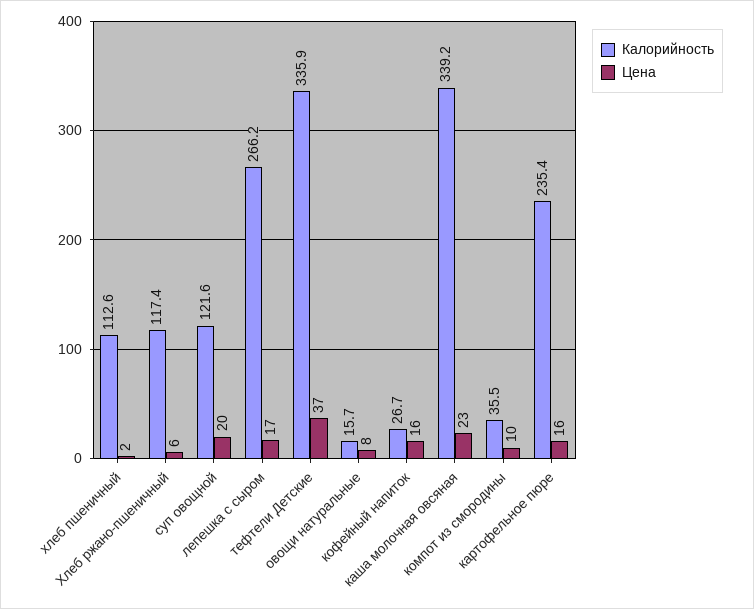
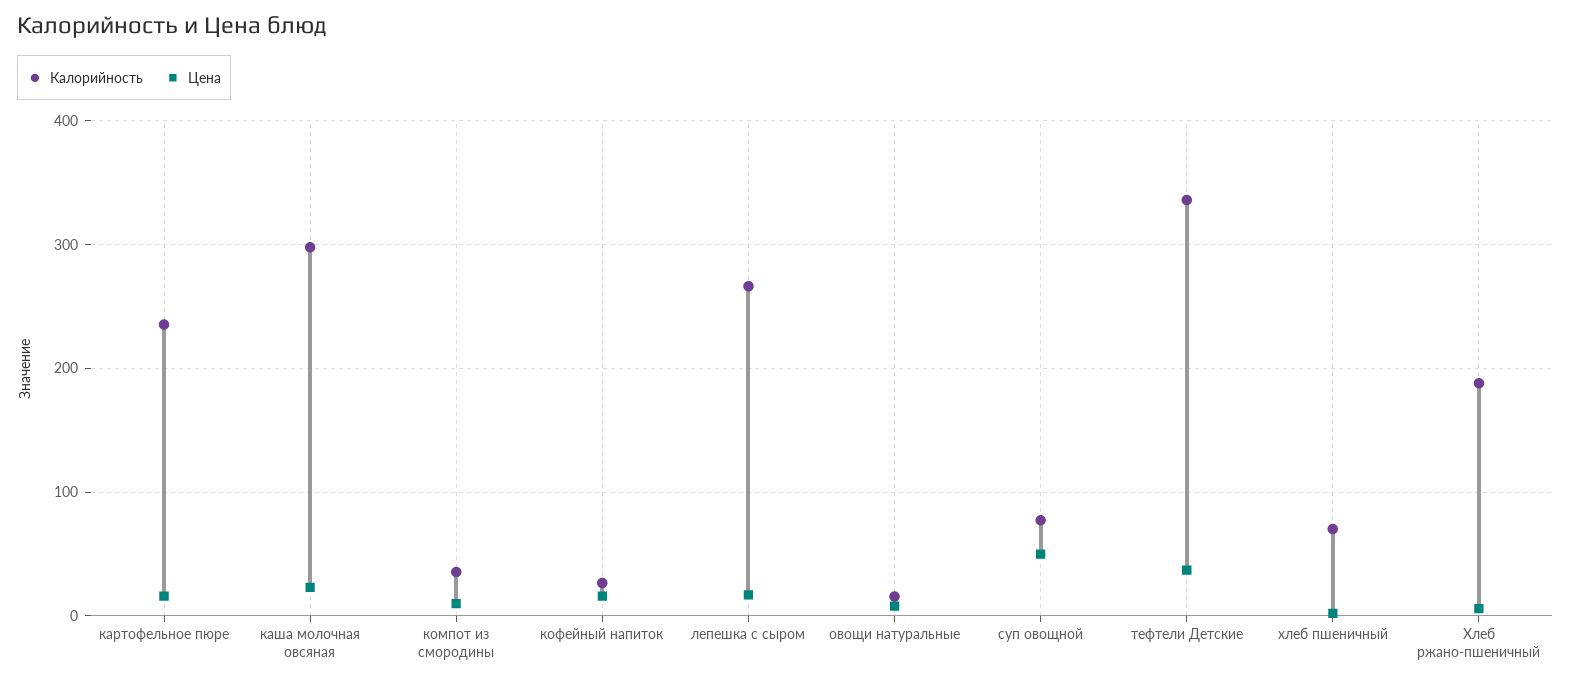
  {
    "Калорийность": {
-     "хлеб пшеничный": 112.6,
+     "хлеб пшеничный": 70,
-     "Хлеб ржано-пшеничный": 117.4,
+     "Хлеб ржано-пшеничный": 190,
-     "суп овощной": 121.6,
+     "суп овощной": 80,
      "лепешка с сыром": 266.2,
      "тефтели Детские": 335.9,
      "овощи натуральные": 15.7,
      "кофейный напиток": 26.7,
-     "каша молочная овсяная": 339.2,
+     "каша молочная овсяная": 300,
      "компот из смородины": 35.5,
      "картофельное пюре": 235.4
    },
    "Цена": {
      "хлеб пшеничный": 2,
      "Хлеб ржано-пшеничный": 6,
-     "суп овощной": 20,
+     "суп овощной": 50,
      "лепешка с сыром": 17,
      "тефтели Детские": 37,
      "овощи натуральные": 8,
      "кофейный напиток": 16,
      "каша молочная овсяная": 23,
      "компот из смородины": 10,
      "картофельное пюре": 16
    }
  }

